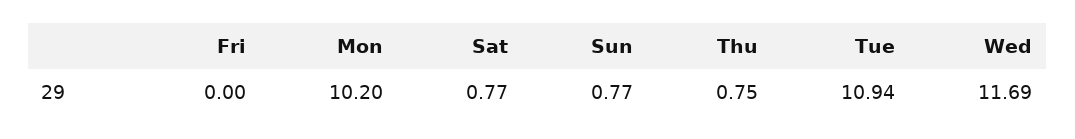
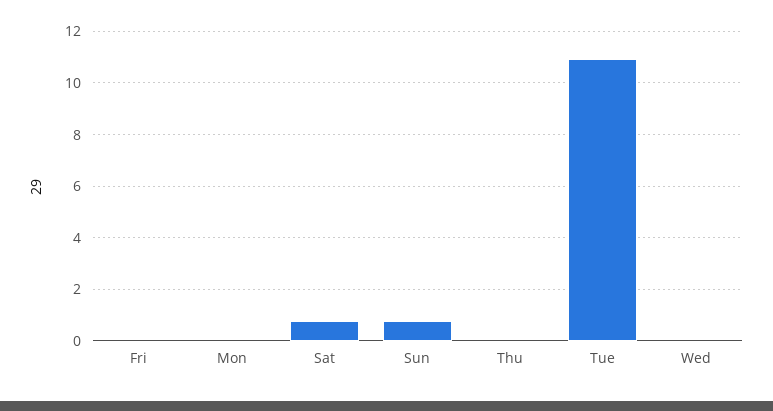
  {
    "Fri": 0,
-   "Mon": 10.2,
+   "Mon": 0,
    "Sat": 0.77,
    "Sun": 0.77,
-   "Thu": 0.75,
+   "Thu": 0,
    "Tue": 10.94,
-   "Wed": 11.69
+   "Wed": 0
  }

